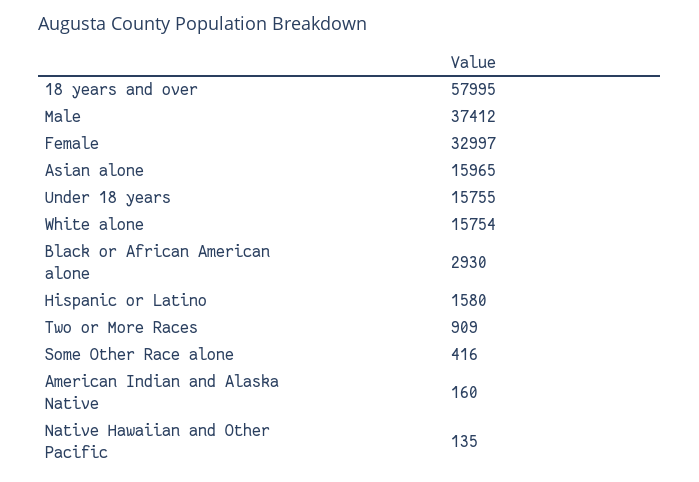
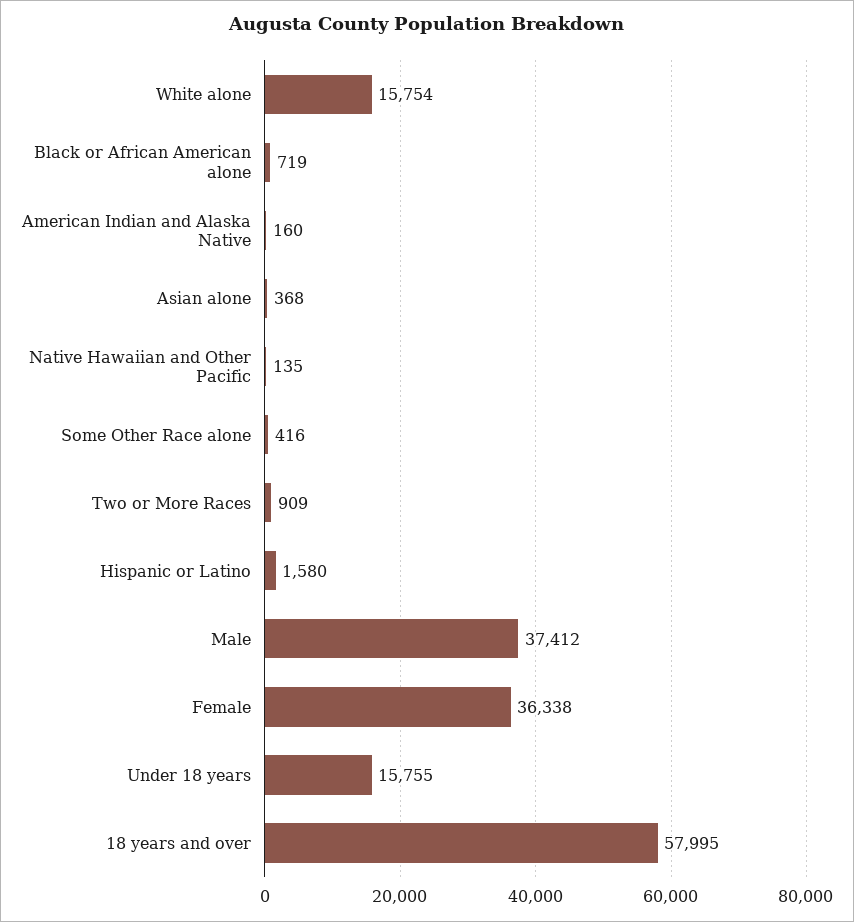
  {
    "18 years and over": 57995,
    "Male": 37412,
-   "Female": 32997,
+   "Female": 36338,
-   "Asian alone": 15965,
+   "Asian alone": 368,
    "Under 18 years": 15755,
    "White alone": 15754,
-   "Black or African American alone": 2930,
+   "Black or African American alone": 719,
    "Hispanic or Latino": 1580,
    "Two or More Races": 909,
    "Some Other Race alone": 416,
    "American Indian and Alaska Native": 160,
    "Native Hawaiian and Other Pacific": 135
  }

